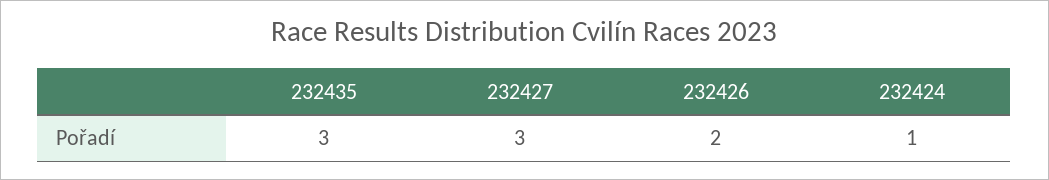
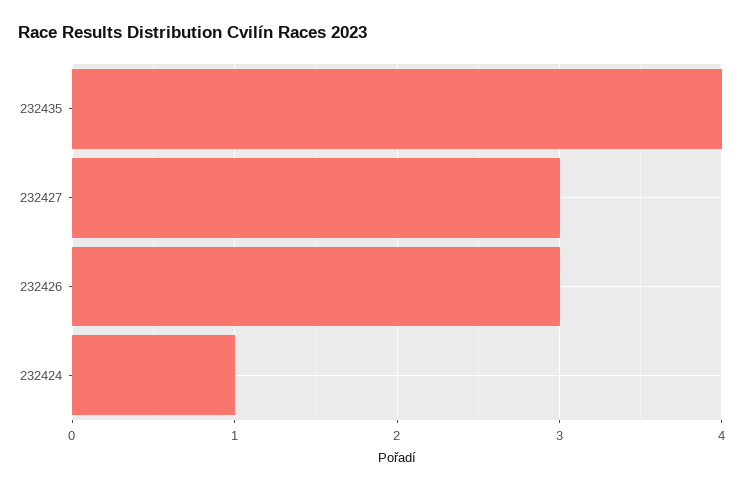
  {
-   "232435": 3,
+   "232435": 4,
    "232427": 3,
-   "232426": 2,
+   "232426": 3,
    "232424": 1
  }

